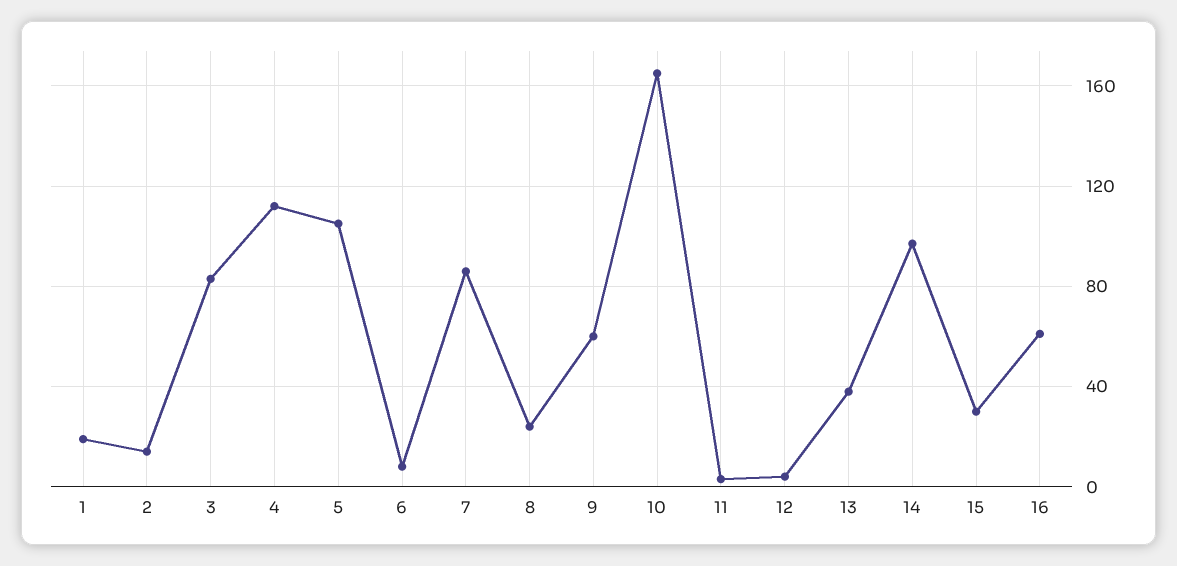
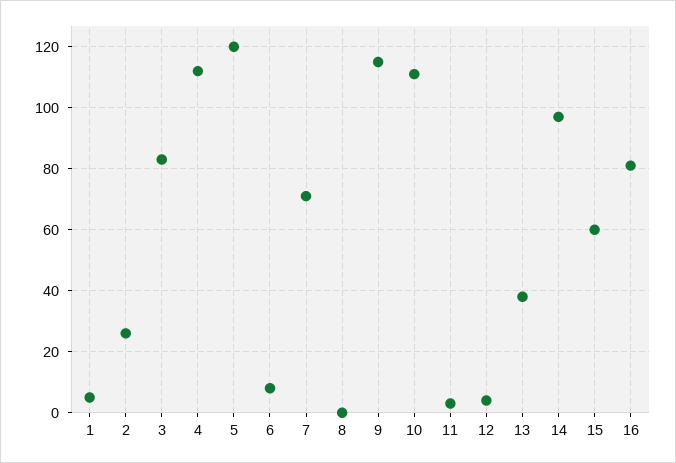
  {
-   "1": 20,
+   "1": 5,
-   "2": 15,
+   "2": 25,
    "3": 85,
    "4": 110,
-   "5": 105,
+   "5": 120,
    "6": 10,
-   "7": 85,
+   "7": 70,
-   "8": 25,
+   "8": 0,
-   "9": 60,
+   "9": 115,
-   "10": 165,
+   "10": 110,
    "11": 5,
    "12": 5,
    "13": 40,
    "14": 95,
-   "15": 30,
+   "15": 60,
-   "16": 60
+   "16": 80
  }

